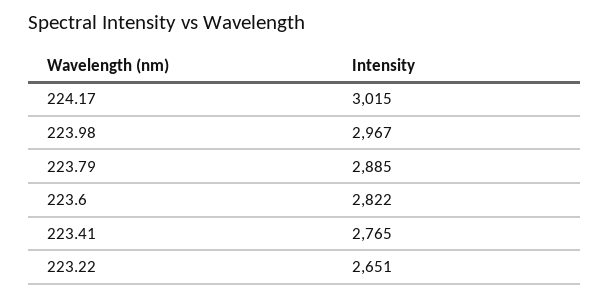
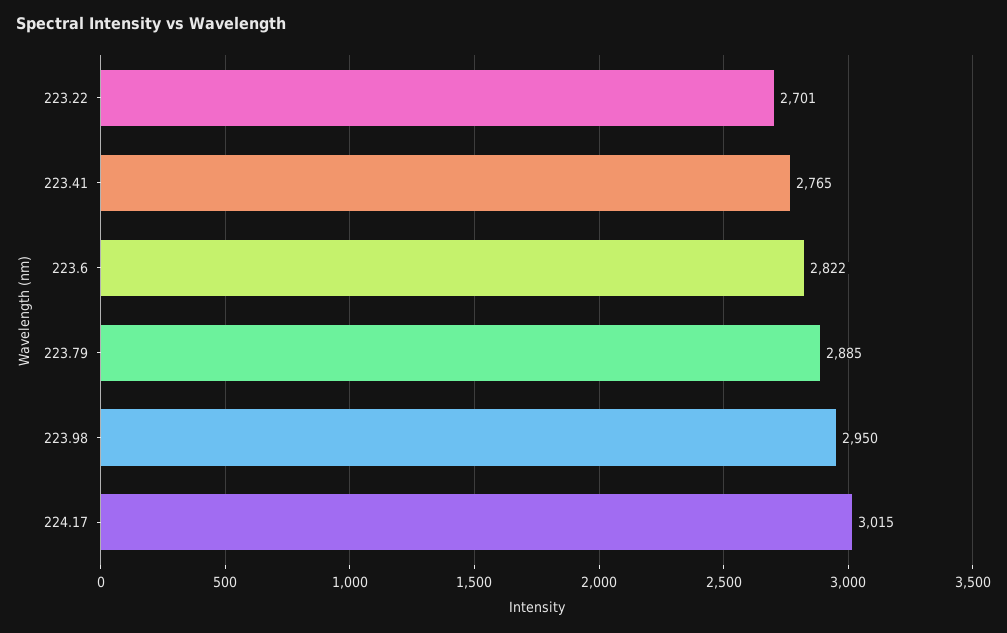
  {
    "224.17": 3015,
-   "223.98": 2967,
+   "223.98": 2950,
    "223.79": 2885,
    "223.6": 2822,
    "223.41": 2765,
-   "223.22": 2651
+   "223.22": 2701
  }

